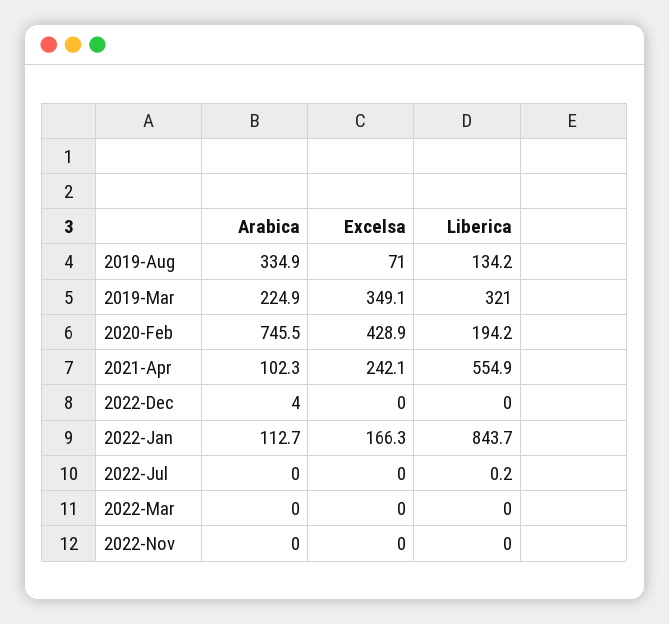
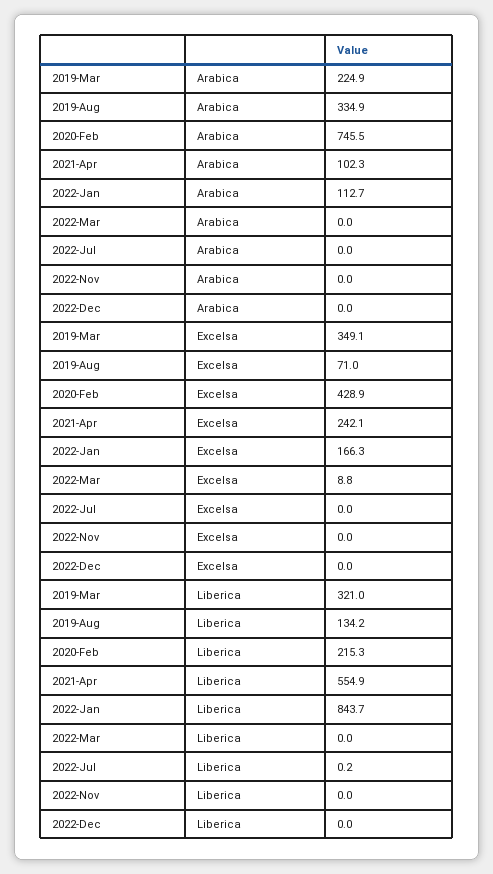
  {
    "Arabica": {
      "2019-Aug": 334.9,
      "2019-Mar": 224.9,
      "2020-Feb": 745.5,
      "2021-Apr": 102.3,
-     "2022-Dec": 4,
+     "2022-Dec": 0,
      "2022-Jan": 112.7,
      "2022-Jul": 0,
      "2022-Mar": 0,
      "2022-Nov": 0
    },
    "Excelsa": {
      "2019-Aug": 71,
      "2019-Mar": 349.1,
      "2020-Feb": 428.9,
      "2021-Apr": 242.1,
      "2022-Dec": 0,
      "2022-Jan": 166.3,
      "2022-Jul": 0,
-     "2022-Mar": 0,
+     "2022-Mar": 8.8,
      "2022-Nov": 0
    },
    "Liberica": {
      "2019-Aug": 134.2,
      "2019-Mar": 321,
-     "2020-Feb": 194.2,
+     "2020-Feb": 215.3,
      "2021-Apr": 554.9,
      "2022-Dec": 0,
      "2022-Jan": 843.7,
      "2022-Jul": 0.2,
      "2022-Mar": 0,
      "2022-Nov": 0
    }
  }

